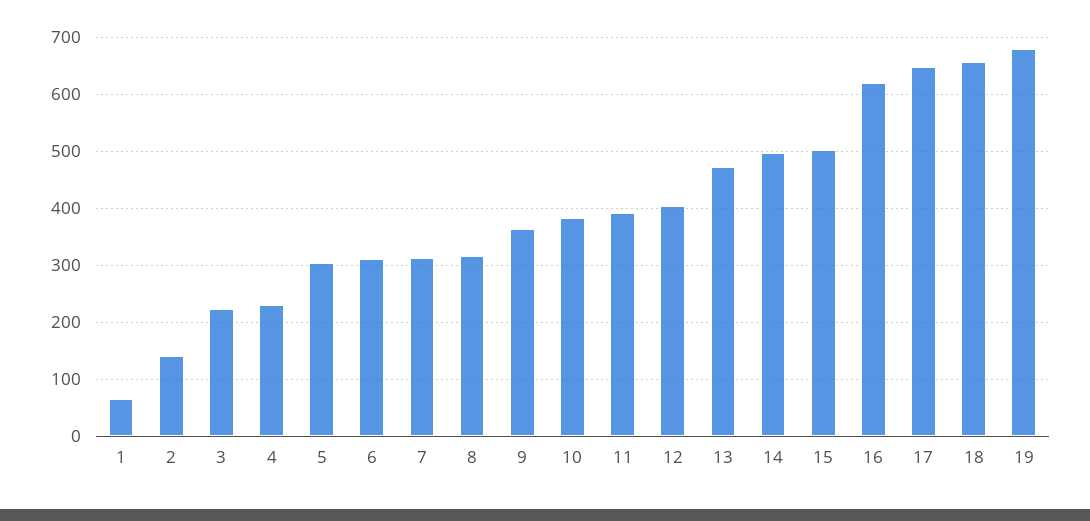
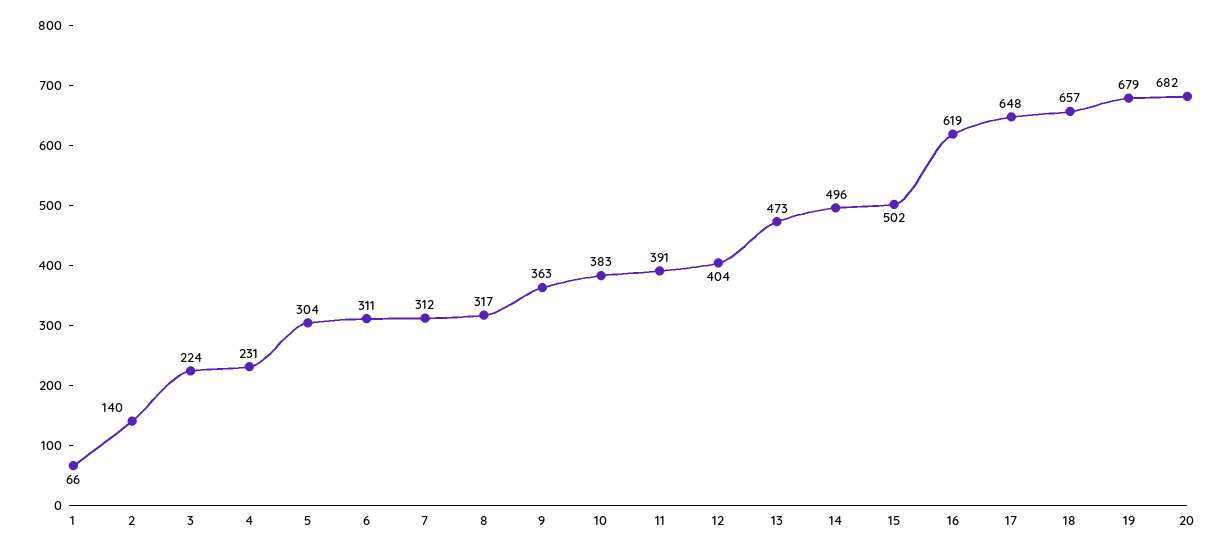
  {
    "1": 66,
    "2": 140,
    "3": 224,
    "4": 231,
    "5": 304,
    "6": 311,
    "7": 312,
    "8": 317,
    "9": 363,
    "10": 383,
    "11": 391,
    "12": 404,
    "13": 473,
    "14": 496,
    "15": 502,
    "16": 619,
    "17": 648,
    "18": 657,
-   "19": 679
+   "19": 679,
+   "20": 682
  }

